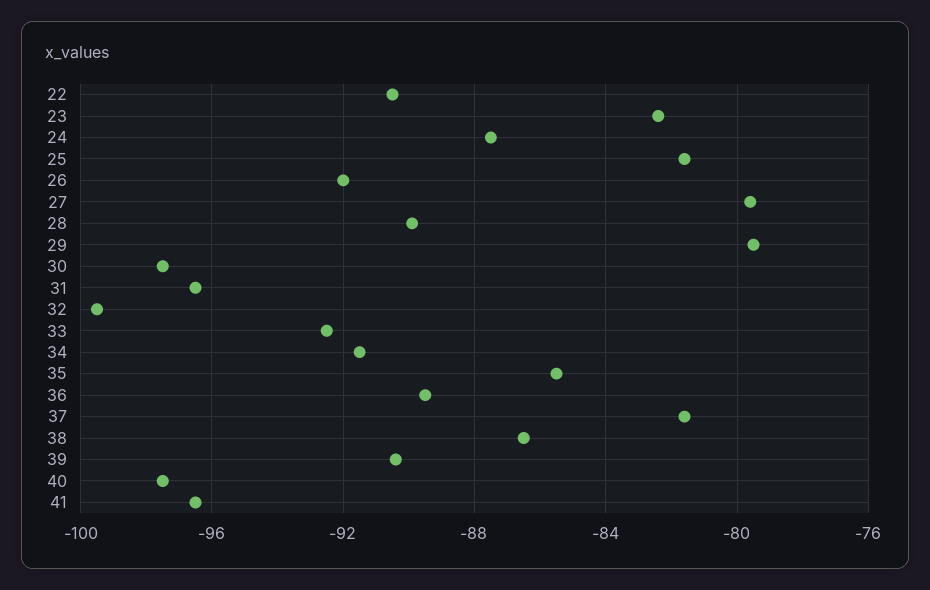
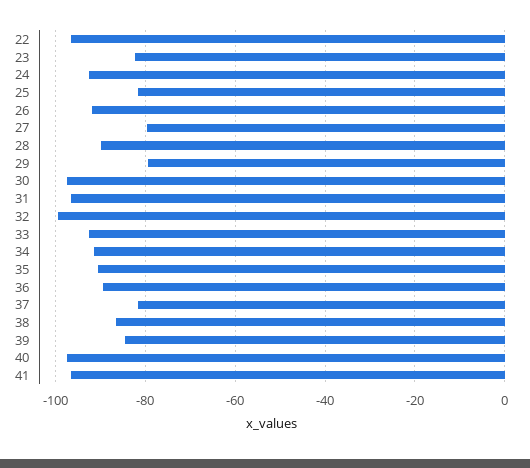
  {
-   "22": -90.5,
+   "22": -96,
    "23": -82.5,
-   "24": -87.5,
+   "24": -92,
    "25": -81.5,
    "26": -92,
    "27": -79.5,
    "28": -90,
    "29": -79.5,
    "30": -97.5,
    "31": -96.5,
    "32": -99.5,
    "33": -92.5,
    "34": -91.5,
-   "35": -85.5,
+   "35": -90,
    "36": -89.5,
    "37": -81.5,
    "38": -86.5,
-   "39": -90.5,
+   "39": -84,
    "40": -97.5,
    "41": -96.5
  }

